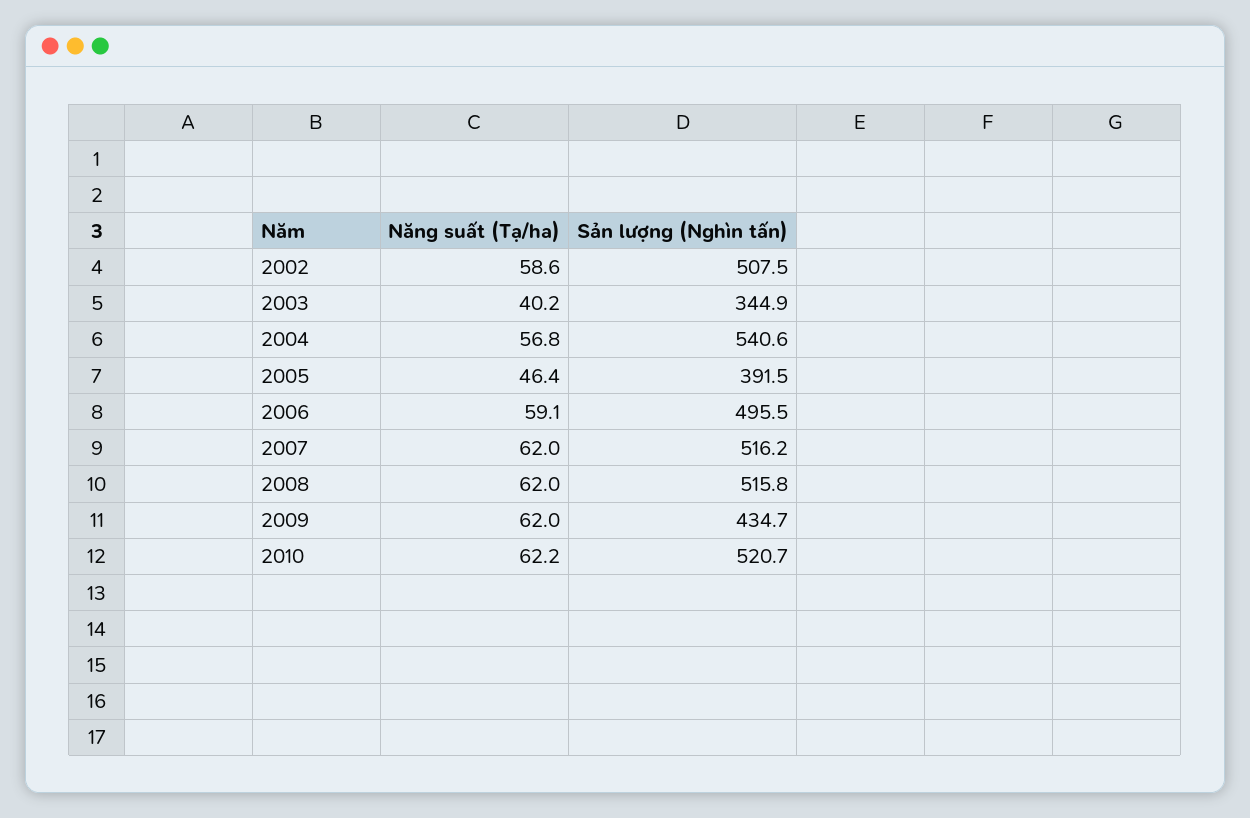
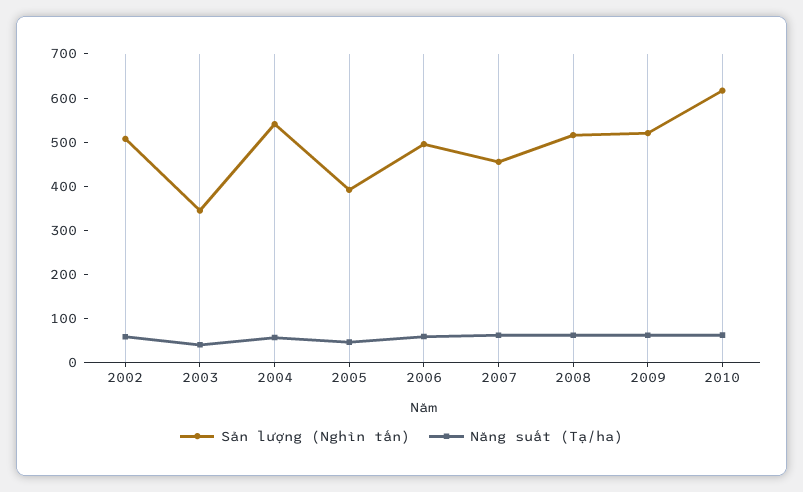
  {
    "Năng suất (Tạ/ha)": {
      "2002": 58.6,
      "2003": 40.2,
      "2004": 56.8,
      "2005": 46.4,
      "2006": 59.1,
      "2007": 62,
      "2008": 62,
      "2009": 62,
      "2010": 62.2
    },
    "Sản lượng (Nghìn tấn)": {
      "2002": 507.5,
      "2003": 344.9,
      "2004": 540.6,
      "2005": 391.5,
      "2006": 495.5,
-     "2007": 516.2,
+     "2007": 460,
      "2008": 515.8,
-     "2009": 434.7,
+     "2009": 520,
-     "2010": 520.7
+     "2010": 620
    }
  }

